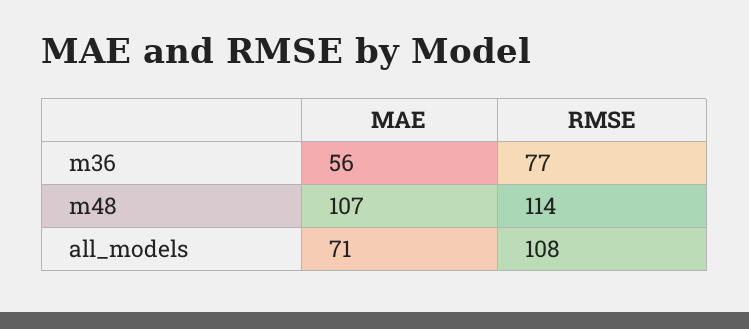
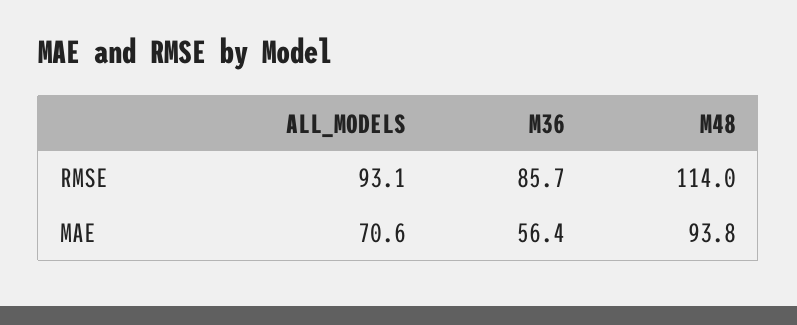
  {
    "MAE": {
      "m36": 56.4,
-     "m48": 107,
+     "m48": 93.8,
      "all_models": 70.6
    },
    "RMSE": {
-     "m36": 77,
+     "m36": 85.7,
      "m48": 114,
-     "all_models": 108
+     "all_models": 93.1
    }
  }

